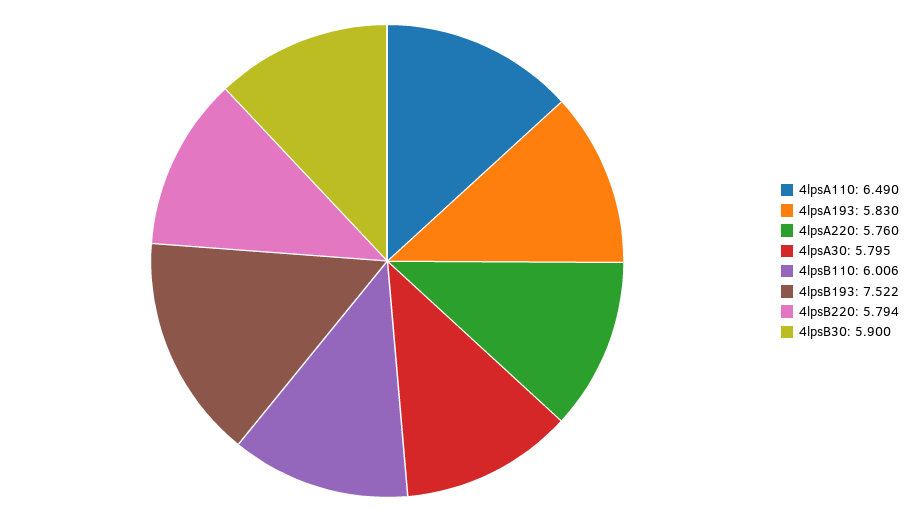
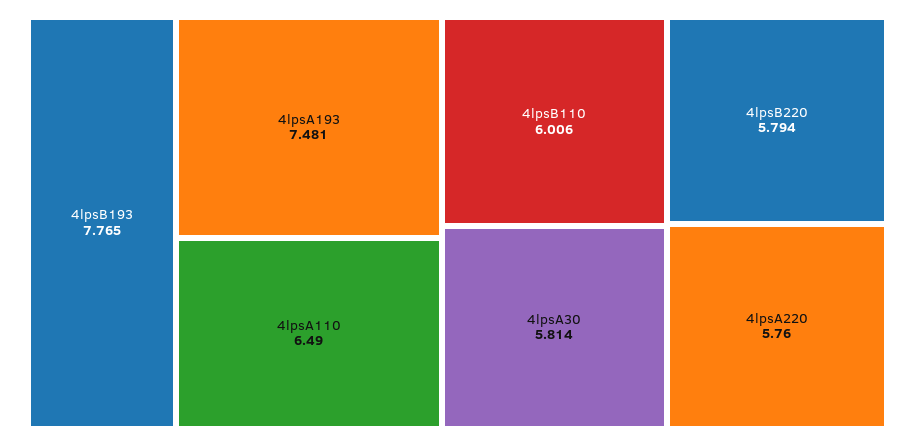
  {
    "4lpsA110": 6.49,
-   "4lpsA193": 5.83,
+   "4lpsA193": 7.481,
    "4lpsA220": 5.76,
-   "4lpsA30": 5.795,
+   "4lpsA30": 5.814,
    "4lpsB110": 6.006,
-   "4lpsB193": 7.522,
+   "4lpsB193": 7.765,
-   "4lpsB220": 5.794,
+   "4lpsB220": 5.794
-   "4lpsB30": 5.9
  }

